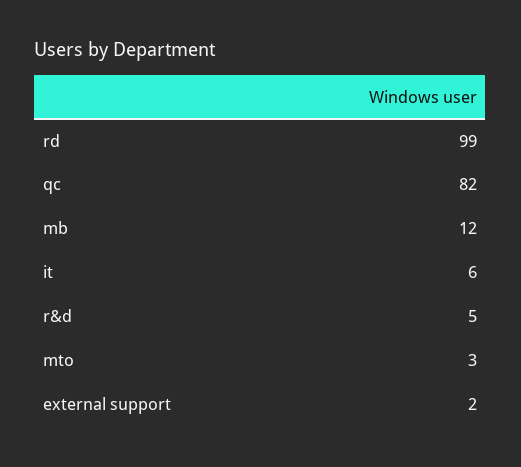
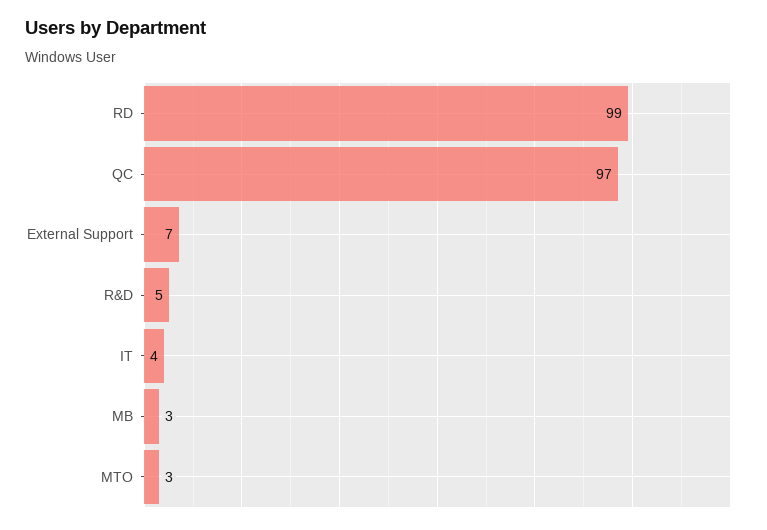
  {
    "rd": 99,
-   "qc": 82,
+   "qc": 97,
-   "mb": 12,
+   "mb": 3,
-   "it": 6,
+   "it": 4,
    "r&d": 5,
    "mto": 3,
-   "external support": 2
+   "external support": 7
  }

